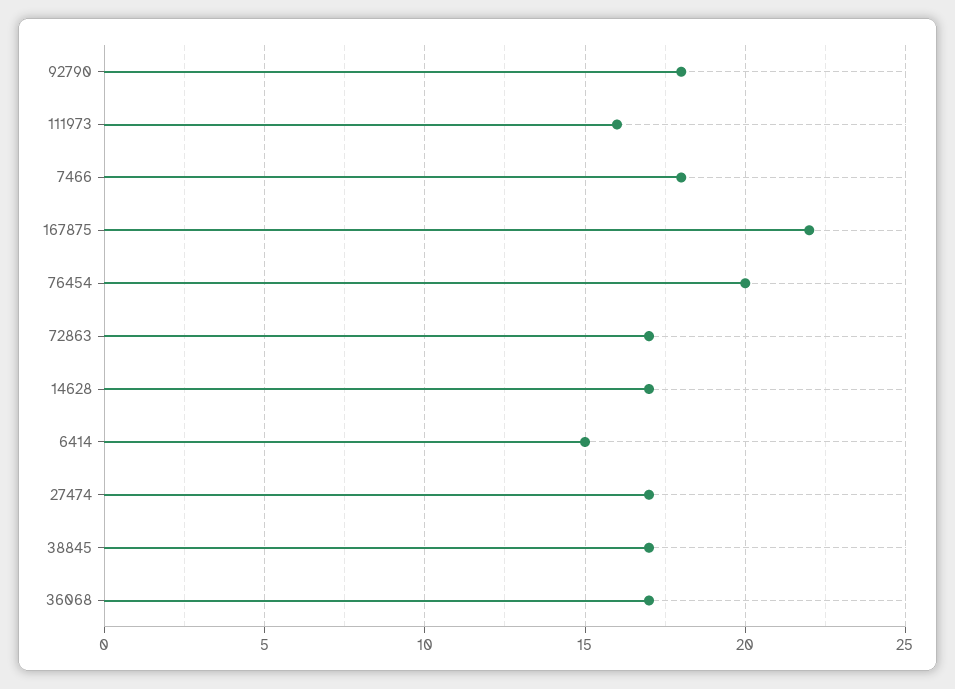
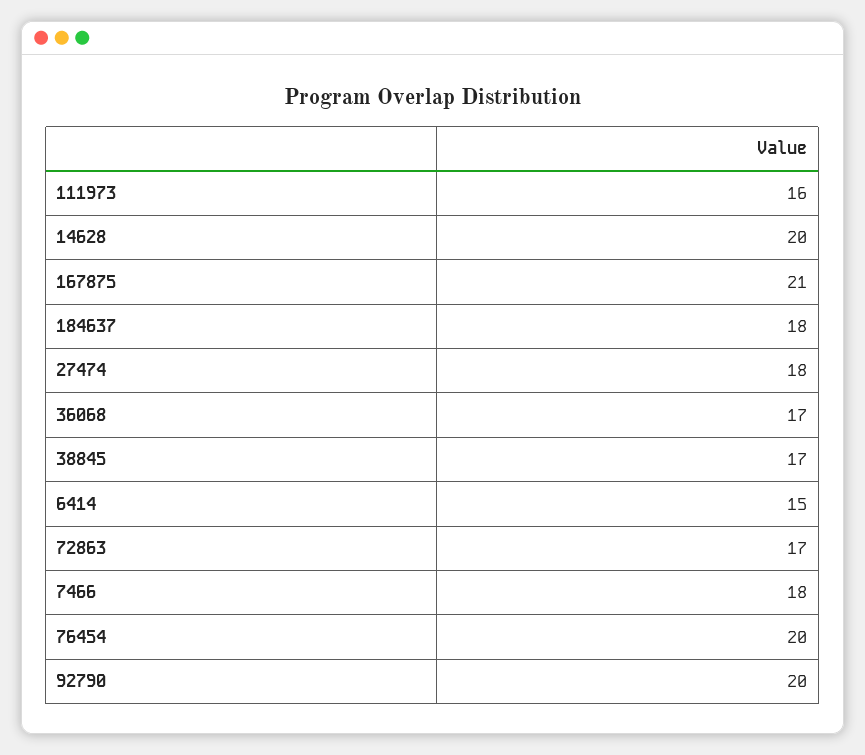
  {
-   "92790": 18,
+   "92790": 20,
    "111973": 16,
    "7466": 18,
-   "167875": 22,
+   "167875": 21,
    "76454": 20,
    "72863": 17,
-   "14628": 17,
+   "14628": 20,
    "6414": 15,
-   "27474": 17,
+   "27474": 18,
    "38845": 17,
-   "36068": 17
+   "36068": 17,
+   "184637": 18
  }

